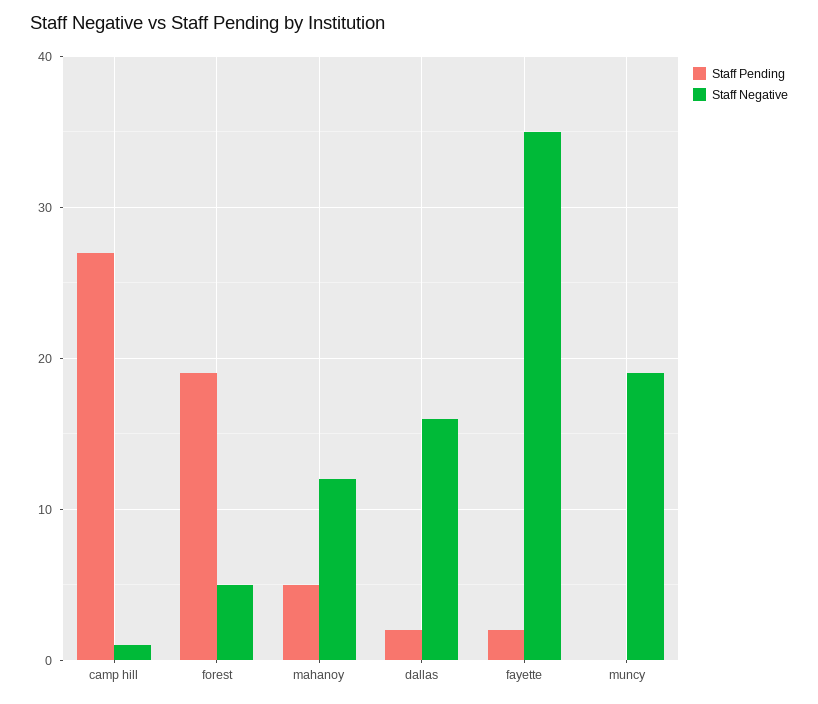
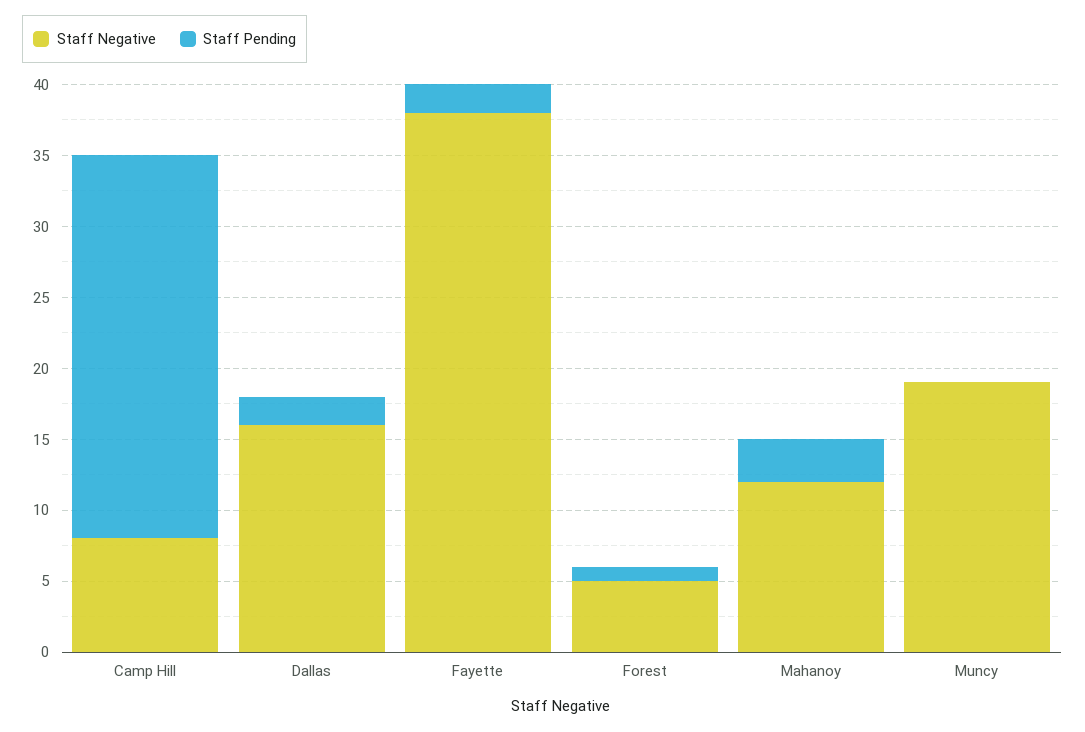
  {
    "Staff Pending": {
      "camp hill": 27,
-     "forest": 19,
+     "forest": 1,
-     "mahanoy": 5,
+     "mahanoy": 3,
      "dallas": 2,
      "fayette": 2,
      "muncy": 0
    },
    "Staff Negative": {
-     "camp hill": 1,
+     "camp hill": 8,
      "forest": 5,
      "mahanoy": 12,
      "dallas": 16,
-     "fayette": 35,
+     "fayette": 38,
      "muncy": 19
    }
  }

